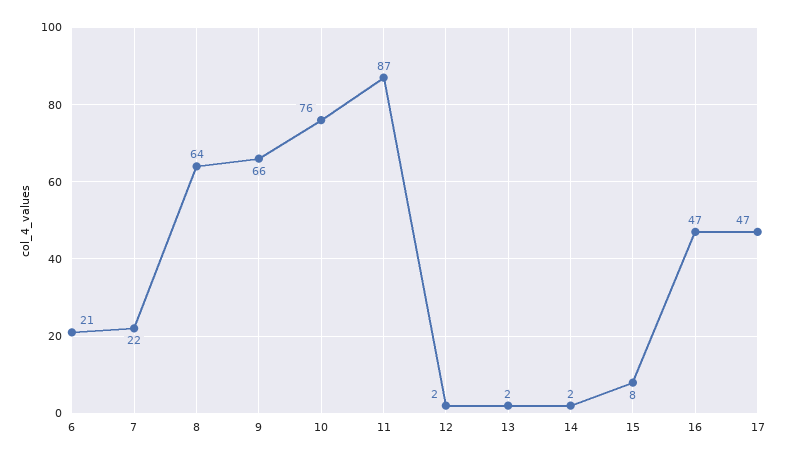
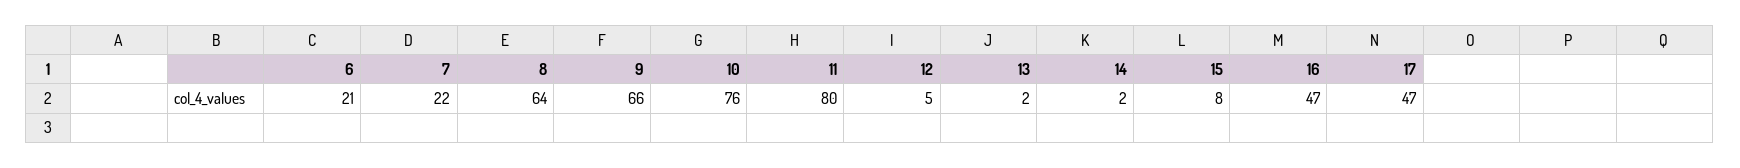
  {
    "6": 21,
    "7": 22,
    "8": 64,
    "9": 66,
    "10": 76,
-   "11": 87,
+   "11": 80,
-   "12": 2,
+   "12": 5,
    "13": 2,
    "14": 2,
    "15": 8,
    "16": 47,
    "17": 47
  }

